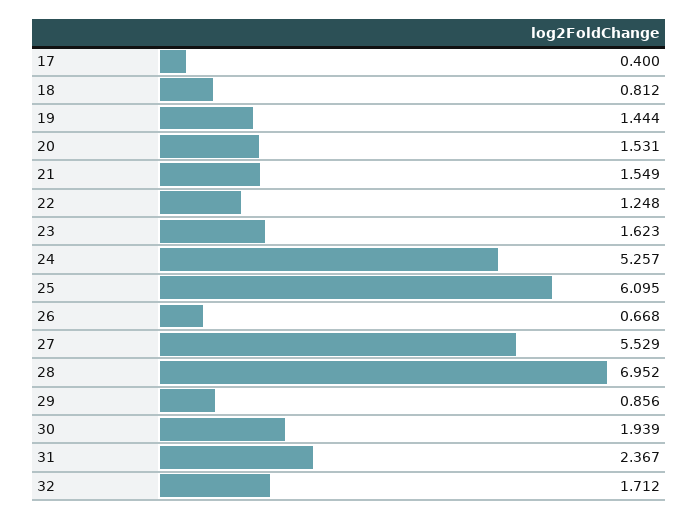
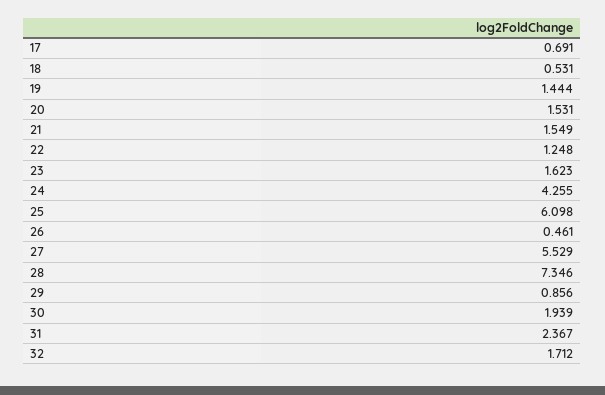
  {
-   "17": 0.4,
+   "17": 0.691,
-   "18": 0.812,
+   "18": 0.531,
    "19": 1.444,
    "20": 1.531,
    "21": 1.549,
    "22": 1.248,
    "23": 1.623,
-   "24": 5.257,
+   "24": 4.255,
-   "25": 6.095,
+   "25": 6.098,
-   "26": 0.668,
+   "26": 0.461,
    "27": 5.529,
-   "28": 6.952,
+   "28": 7.346,
    "29": 0.856,
    "30": 1.939,
    "31": 2.367,
    "32": 1.712
  }

